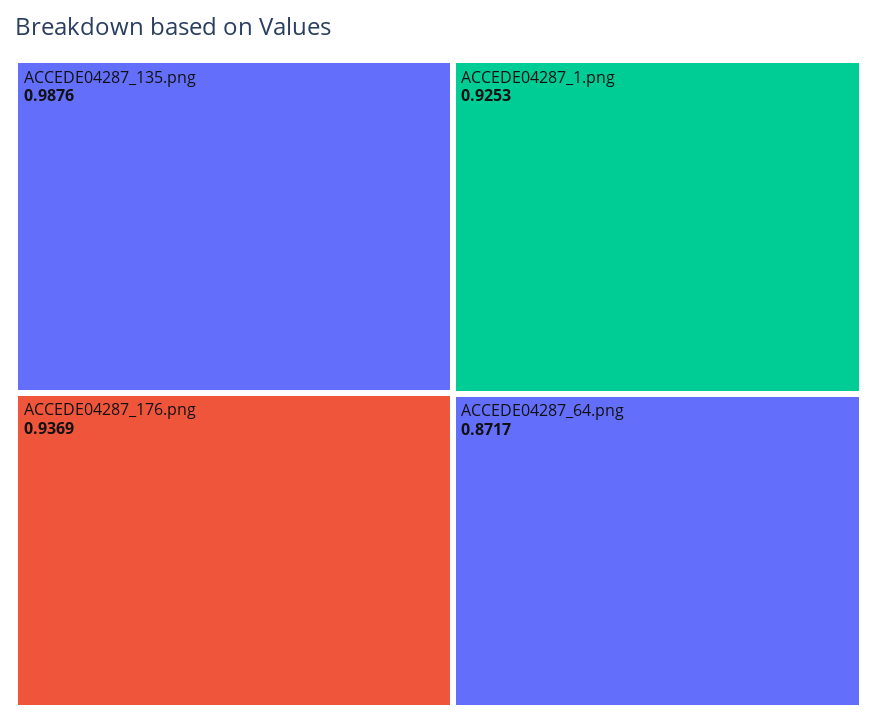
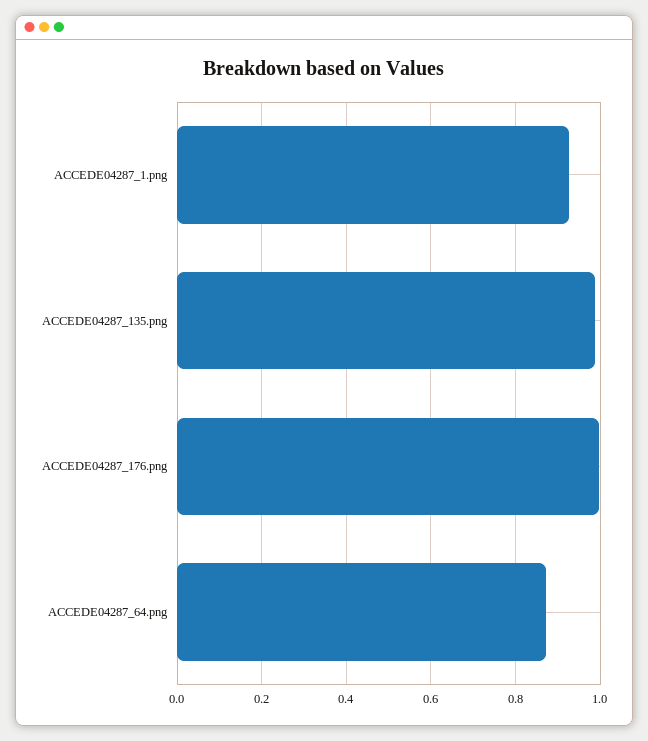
  {
    "ACCEDE04287_135.png": 0.9876,
-   "ACCEDE04287_176.png": 0.9369,
+   "ACCEDE04287_176.png": 1,
    "ACCEDE04287_1.png": 0.9253,
    "ACCEDE04287_64.png": 0.8717
  }

